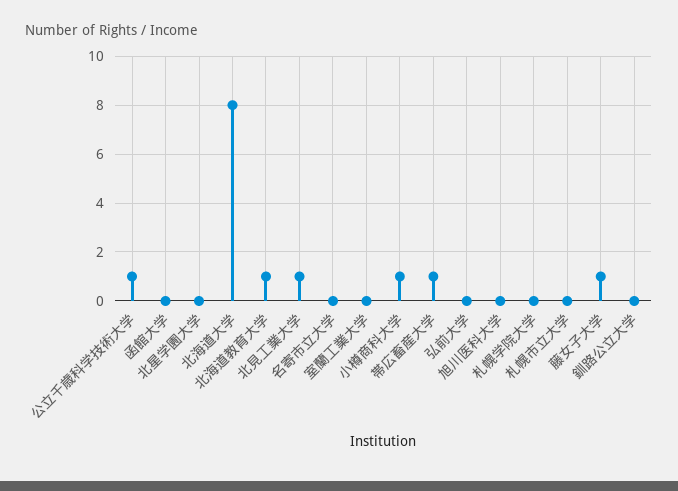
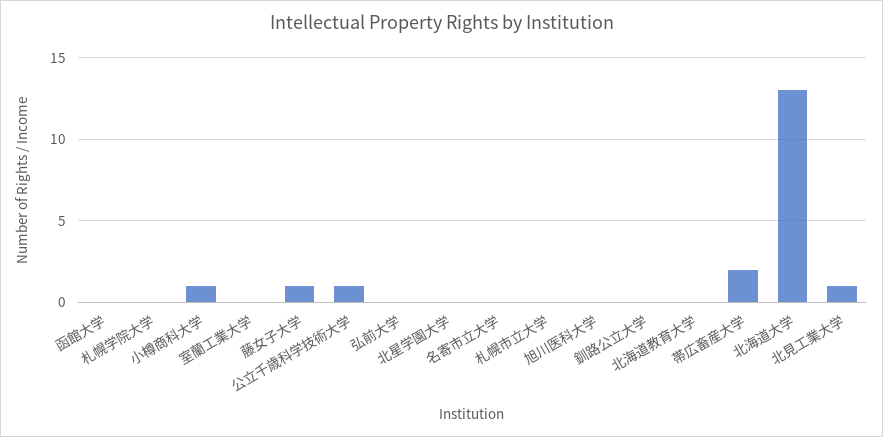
  {
    "公立千歳科学技術大学": 1,
    "函館大学": 0,
    "北星学園大学": 0,
-   "北海道大学": 8,
+   "北海道大学": 13,
-   "北海道教育大学": 1,
+   "北海道教育大学": 0,
    "北見工業大学": 1,
    "名寄市立大学": 0,
    "室蘭工業大学": 0,
    "小樽商科大学": 1,
-   "帯広畜産大学": 1,
+   "帯広畜産大学": 2,
    "弘前大学": 0,
    "旭川医科大学": 0,
    "札幌学院大学": 0,
    "札幌市立大学": 0,
    "藤女子大学": 1,
    "釧路公立大学": 0
  }

